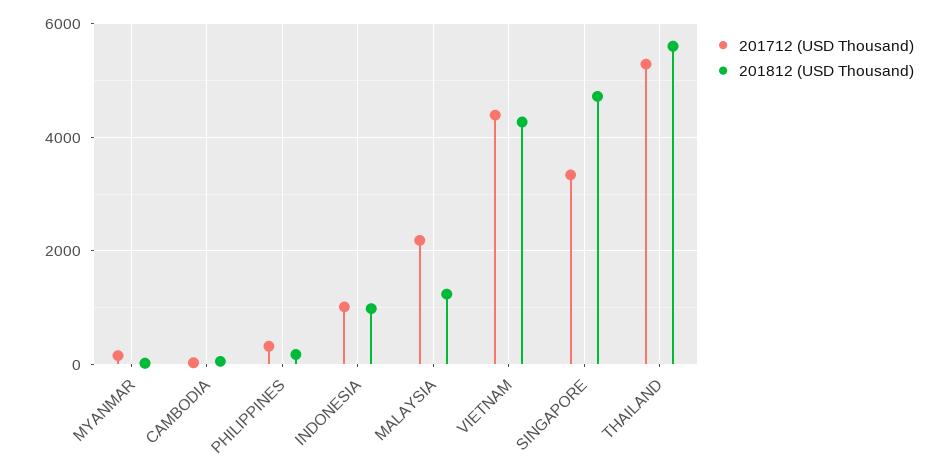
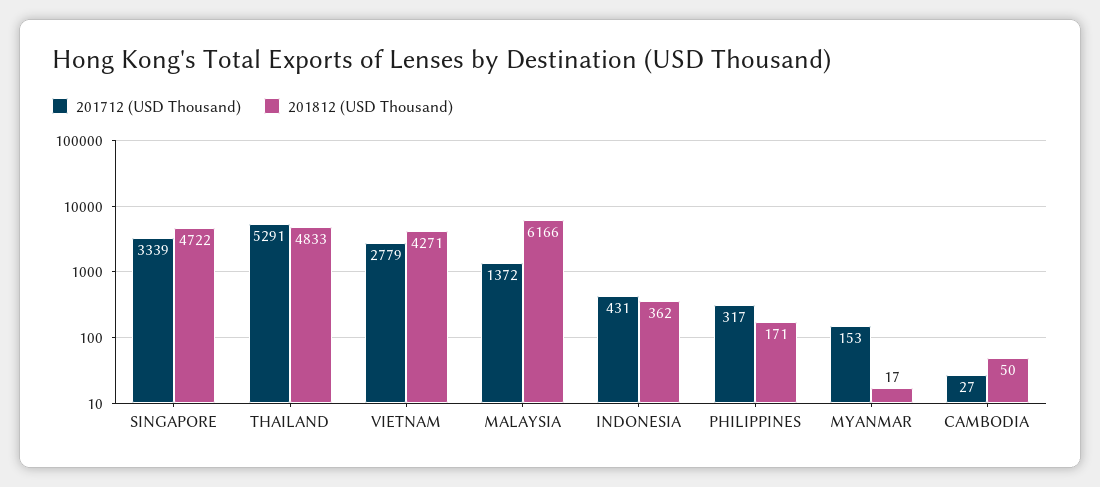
  {
    "201712 (USD Thousand)": {
      "MYANMAR": 153,
      "CAMBODIA": 27,
      "PHILIPPINES": 317,
-     "INDONESIA": 1000,
+     "INDONESIA": 431,
-     "MALAYSIA": 2200,
+     "MALAYSIA": 1372,
-     "VIETNAM": 4400,
+     "VIETNAM": 2779,
      "SINGAPORE": 3339,
      "THAILAND": 5291
    },
    "201812 (USD Thousand)": {
      "MYANMAR": 17,
      "CAMBODIA": 50,
      "PHILIPPINES": 171,
-     "INDONESIA": 1000,
+     "INDONESIA": 362,
-     "MALAYSIA": 1200,
+     "MALAYSIA": 6166,
      "VIETNAM": 4271,
      "SINGAPORE": 4722,
-     "THAILAND": 5600
+     "THAILAND": 4833
    }
  }

